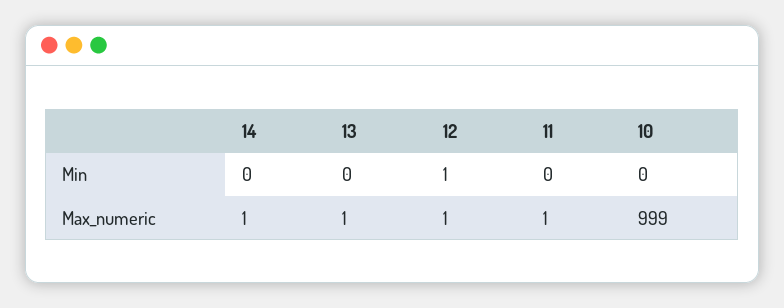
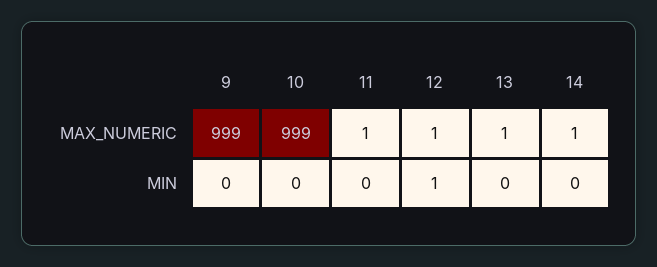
  {
    "14": {
      "Min": 0,
      "Max_numeric": 1
    },
    "13": {
      "Min": 0,
      "Max_numeric": 1
    },
    "12": {
      "Min": 1,
      "Max_numeric": 1
    },
    "11": {
      "Min": 0,
      "Max_numeric": 1
    },
    "10": {
      "Min": 0,
      "Max_numeric": 999
-   }
+   },
+   "9": {
+     "Max_numeric": 999,
+     "Min": 0
+   }
  }

